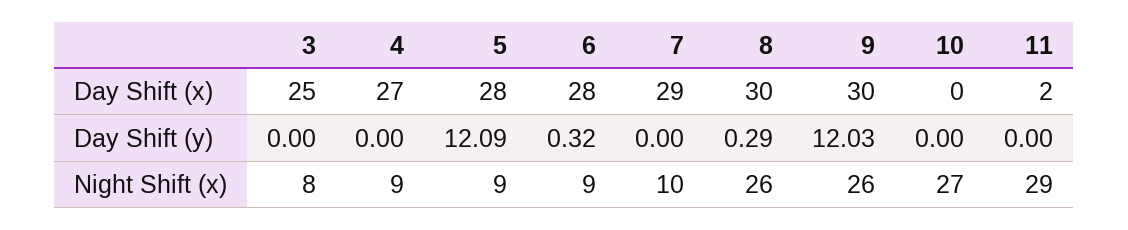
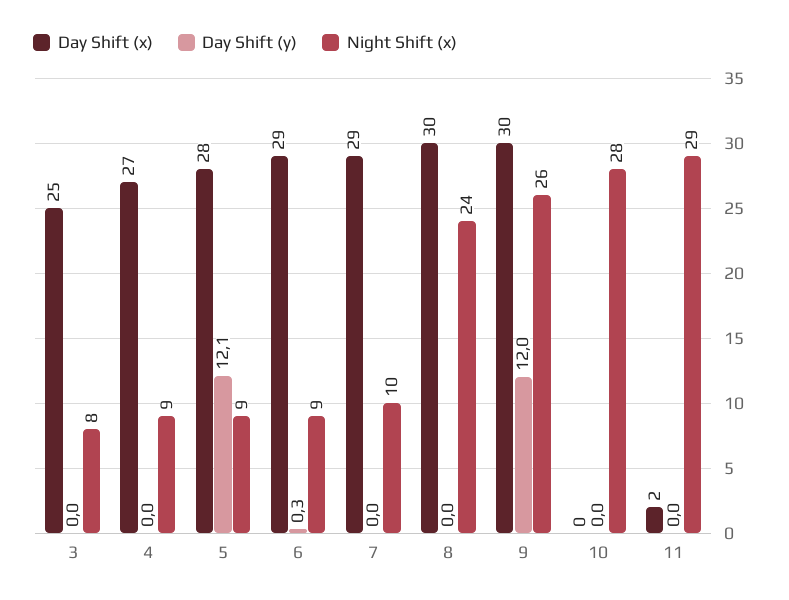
  {
    "Day Shift (x)": {
      "3": 25,
      "4": 27,
      "5": 28,
-     "6": 28,
+     "6": 29,
      "7": 29,
      "8": 30,
      "9": 30,
      "10": 0,
      "11": 2
    },
    "Day Shift (y)": {
      "3": 0,
      "4": 0,
      "5": 12.09,
      "6": 0.32,
      "7": 0,
-     "8": 0.29,
+     "8": 0,
      "9": 12.03,
      "10": 0,
      "11": 0
    },
    "Night Shift (x)": {
      "3": 8,
      "4": 9,
      "5": 9,
      "6": 9,
      "7": 10,
-     "8": 26,
+     "8": 24,
      "9": 26,
-     "10": 27,
+     "10": 28,
      "11": 29
    }
  }

